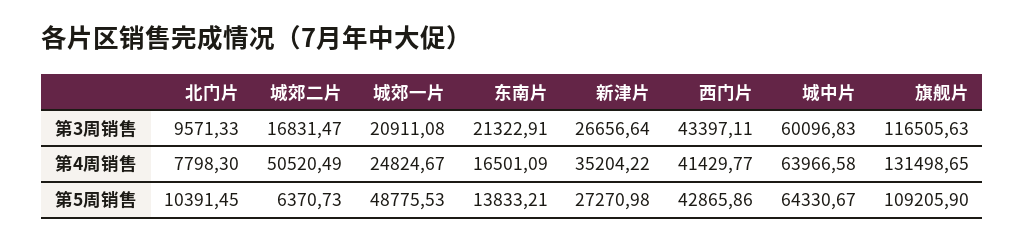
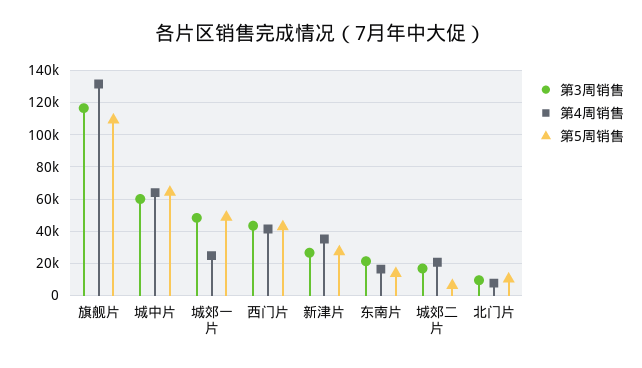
  {
    "第3周销售": {
      "北门片": 9571.33,
      "城郊二片": 16831.47,
-     "城郊一片": 20911.08,
+     "城郊一片": 50000,
      "东南片": 21322.91,
      "新津片": 26656.64,
      "西门片": 43397.11,
      "城中片": 60096.83,
      "旗舰片": 116505.63
    },
    "第4周销售": {
      "北门片": 7798.3,
-     "城郊二片": 50520.49,
+     "城郊二片": 20000,
      "城郊一片": 24824.67,
      "东南片": 16501.09,
      "新津片": 35204.22,
      "西门片": 41429.77,
      "城中片": 63966.58,
      "旗舰片": 131498.65
    },
    "第5周销售": {
      "北门片": 10391.45,
      "城郊二片": 6370.73,
      "城郊一片": 48775.53,
      "东南片": 13833.21,
      "新津片": 27270.98,
      "西门片": 42865.86,
      "城中片": 64330.67,
      "旗舰片": 109205.9
    }
  }

